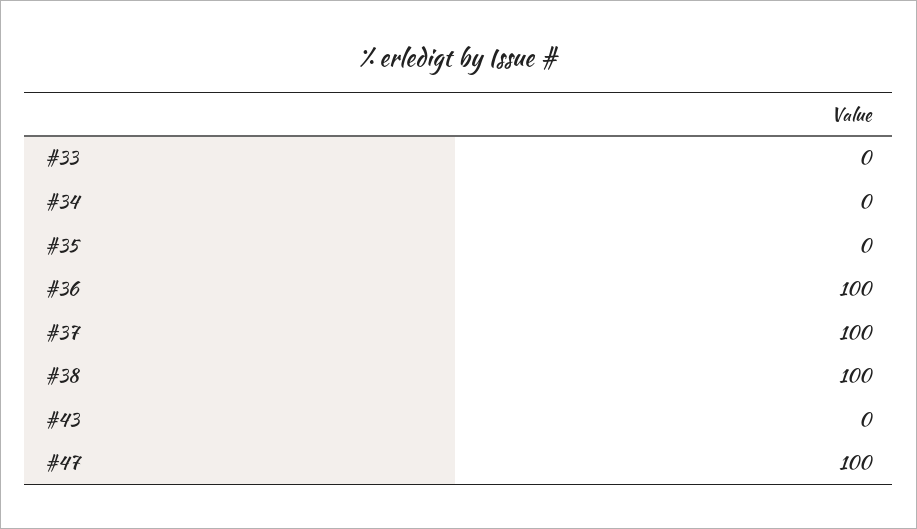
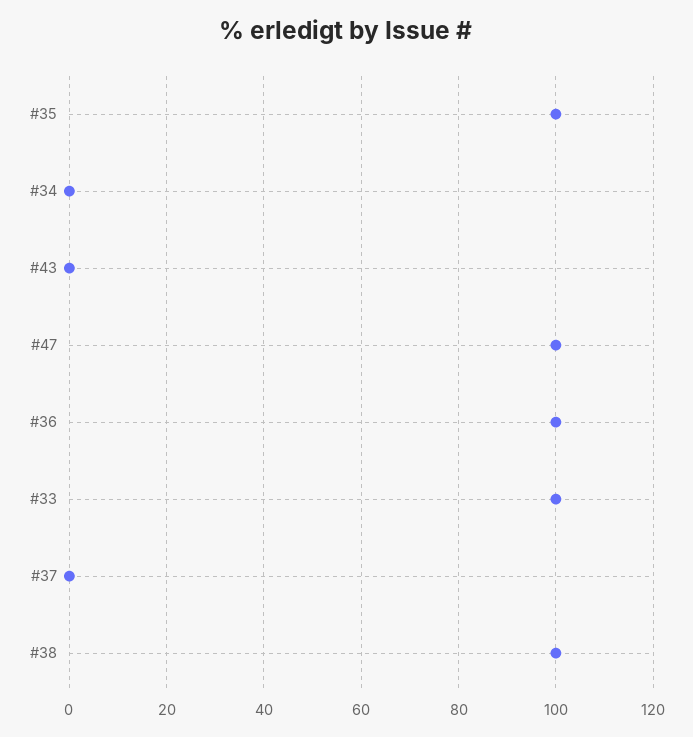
  {
-   "#33": 0,
+   "#33": 100,
    "#34": 0,
-   "#35": 0,
+   "#35": 100,
    "#36": 100,
-   "#37": 100,
+   "#37": 0,
    "#38": 100,
    "#43": 0,
    "#47": 100
  }

